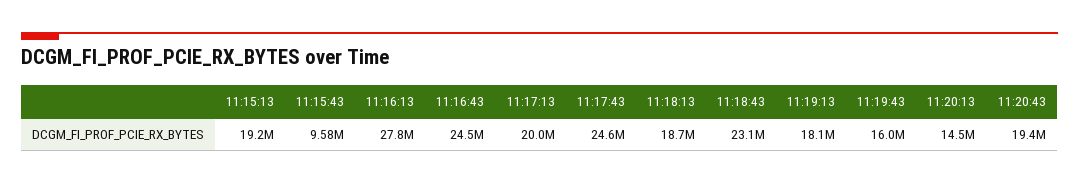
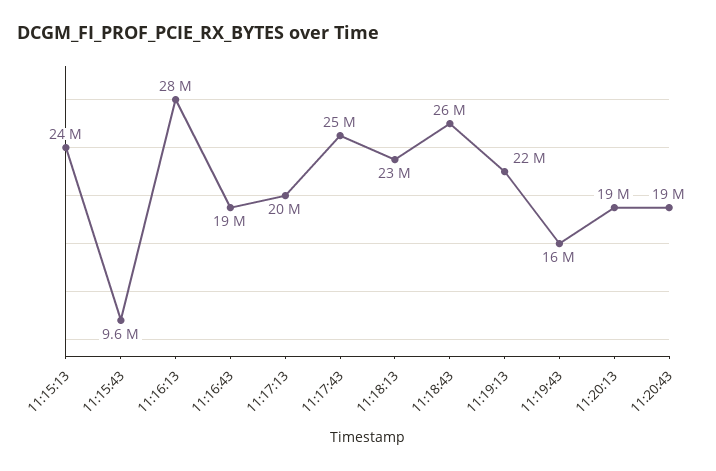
  {
-   "11:15:13": 19200000,
+   "11:15:13": 24000000,
    "11:15:43": 9580000,
    "11:16:13": 27800000,
-   "11:16:43": 24500000,
+   "11:16:43": 19000000,
    "11:17:13": 20000000,
    "11:17:43": 24600000,
-   "11:18:13": 18700000,
+   "11:18:13": 23000000,
-   "11:18:43": 23100000,
+   "11:18:43": 26000000,
-   "11:19:13": 18100000,
+   "11:19:13": 22000000,
    "11:19:43": 16000000,
-   "11:20:13": 14500000,
+   "11:20:13": 19000000,
    "11:20:43": 19400000
  }

